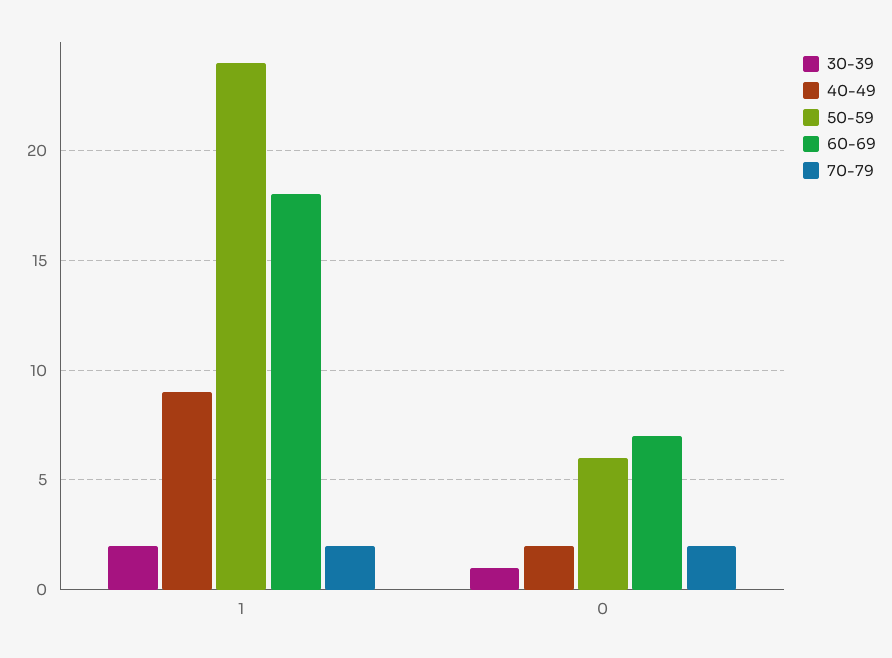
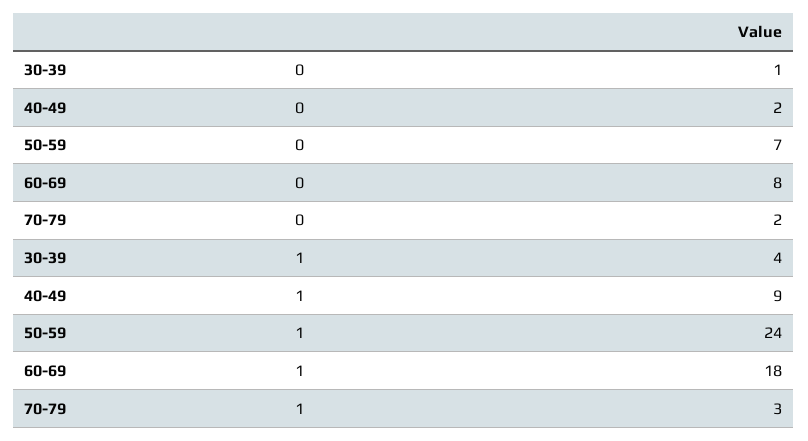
  {
    "30-39": {
-     "1": 2,
+     "1": 4,
      "0": 1
    },
    "40-49": {
      "1": 9,
      "0": 2
    },
    "50-59": {
      "1": 24,
-     "0": 6
+     "0": 7
    },
    "60-69": {
      "1": 18,
-     "0": 7
+     "0": 8
    },
    "70-79": {
-     "1": 2,
+     "1": 3,
      "0": 2
    }
  }

